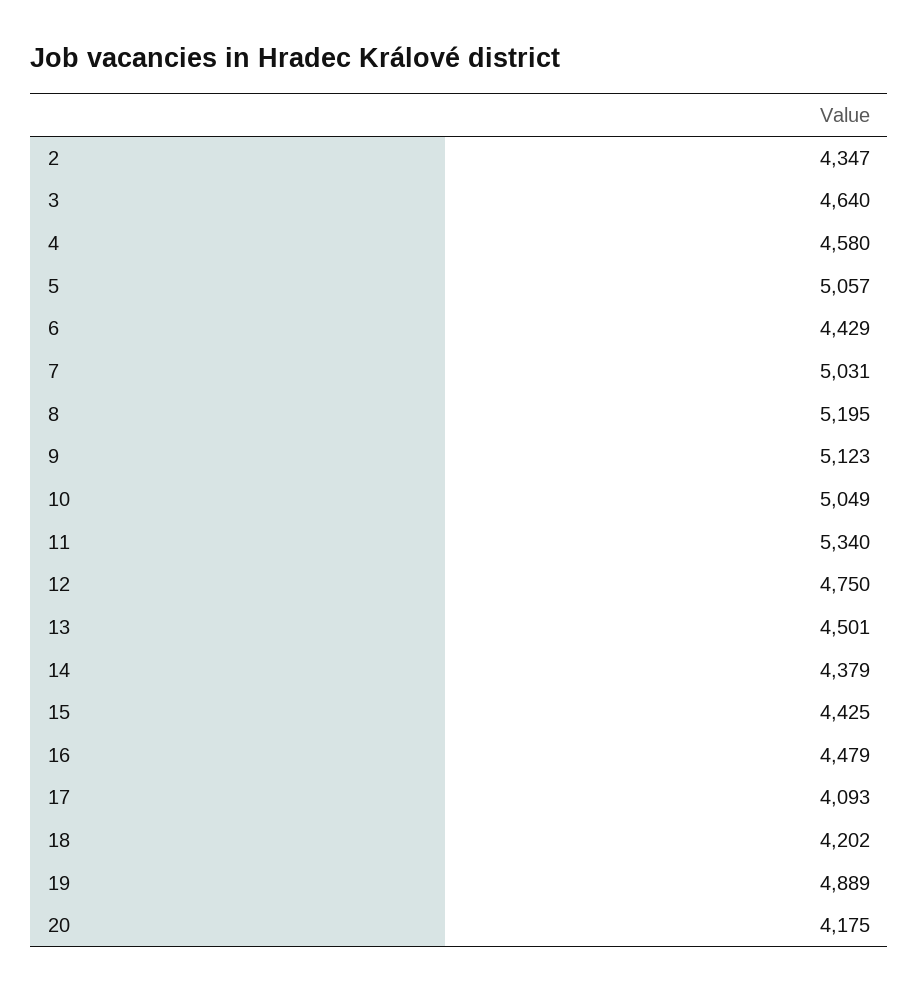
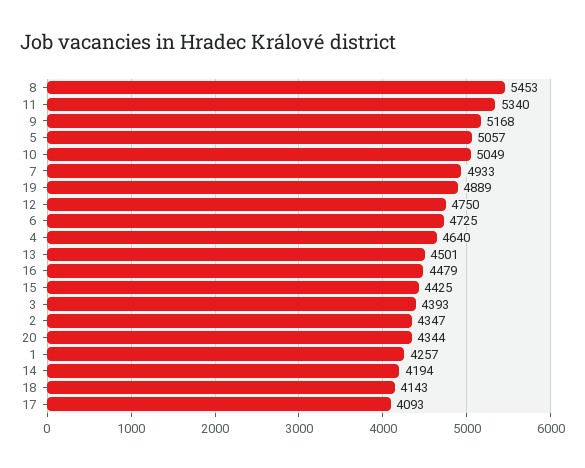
  {
    "2": 4347,
-   "3": 4640,
+   "3": 4393,
-   "4": 4580,
+   "4": 4640,
    "5": 5057,
-   "6": 4429,
+   "6": 4725,
-   "7": 5031,
+   "7": 4933,
-   "8": 5195,
+   "8": 5453,
-   "9": 5123,
+   "9": 5168,
    "10": 5049,
    "11": 5340,
    "12": 4750,
    "13": 4501,
-   "14": 4379,
+   "14": 4194,
    "15": 4425,
    "16": 4479,
    "17": 4093,
-   "18": 4202,
+   "18": 4143,
    "19": 4889,
-   "20": 4175
+   "20": 4344,
+   "1": 4257
  }

